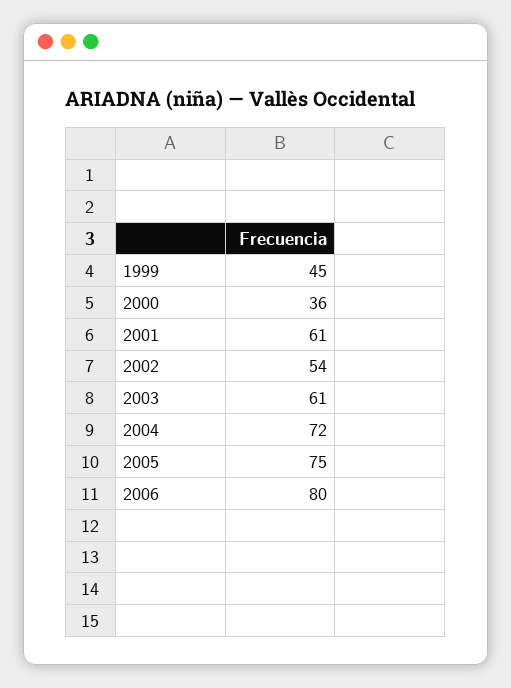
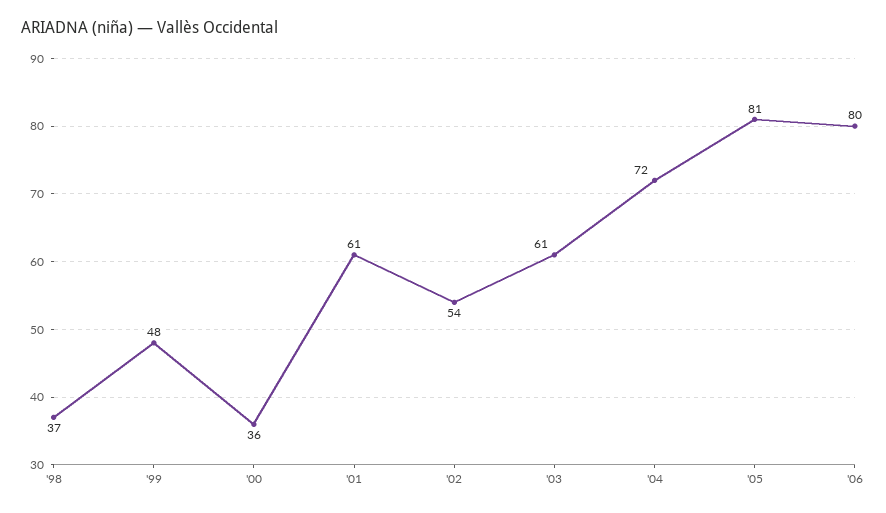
  {
-   "1999": 45,
+   "1999": 48,
    "2000": 36,
    "2001": 61,
    "2002": 54,
    "2003": 61,
    "2004": 72,
-   "2005": 75,
+   "2005": 81,
-   "2006": 80
+   "2006": 80,
+   "'98": 37
  }

